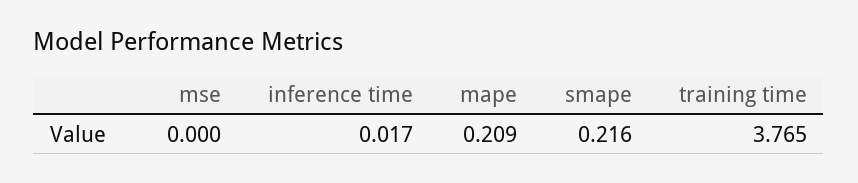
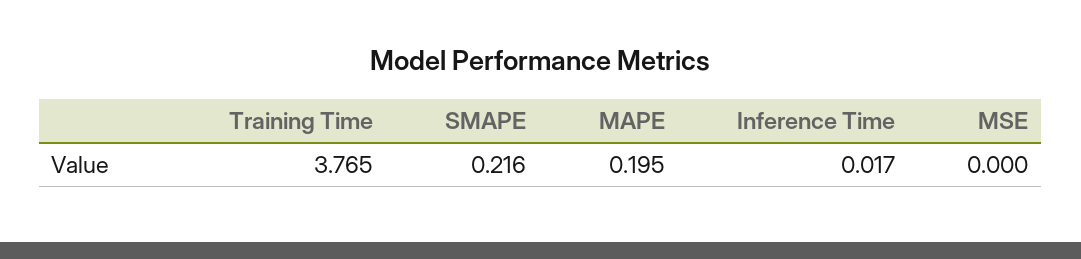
  {
    "mse": 0,
    "inference time": 0.017,
-   "mape": 0.209,
+   "mape": 0.195,
    "smape": 0.216,
    "training time": 3.765
  }

